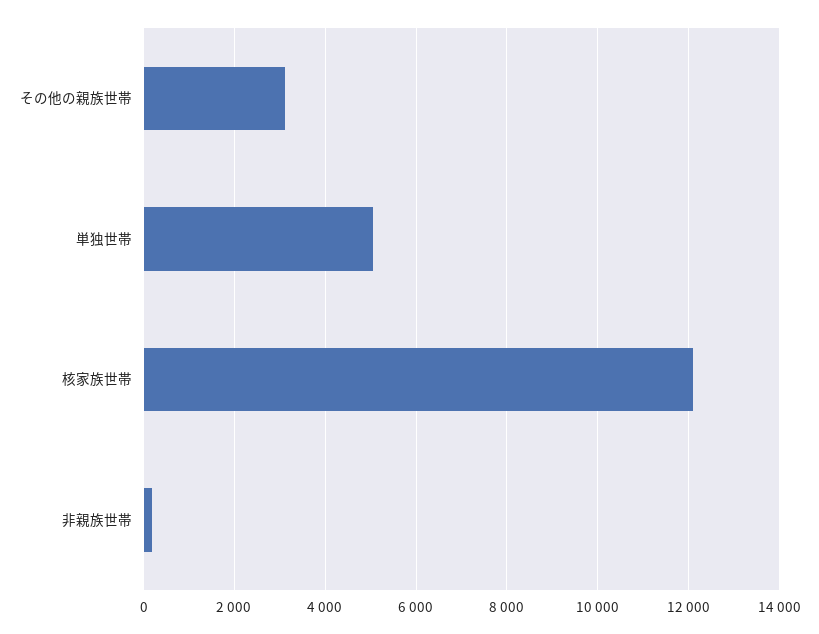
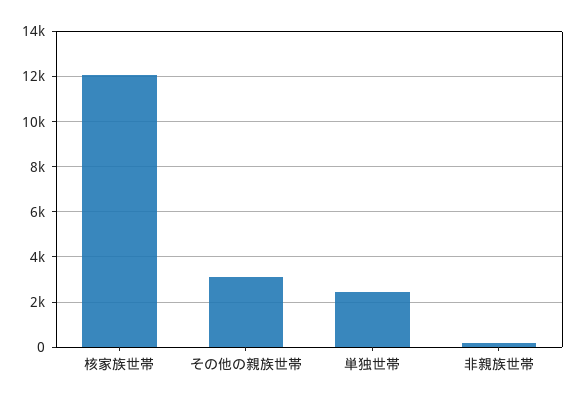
  {
    "その他の親族世帯": 3200,
-   "単独世帯": 5000,
+   "単独世帯": 2500,
    "核家族世帯": 12000,
    "非親族世帯": 200
  }

